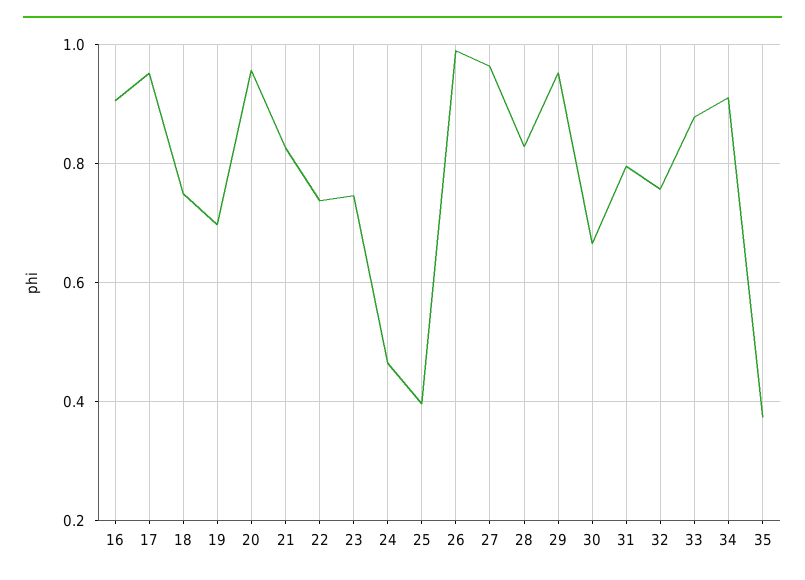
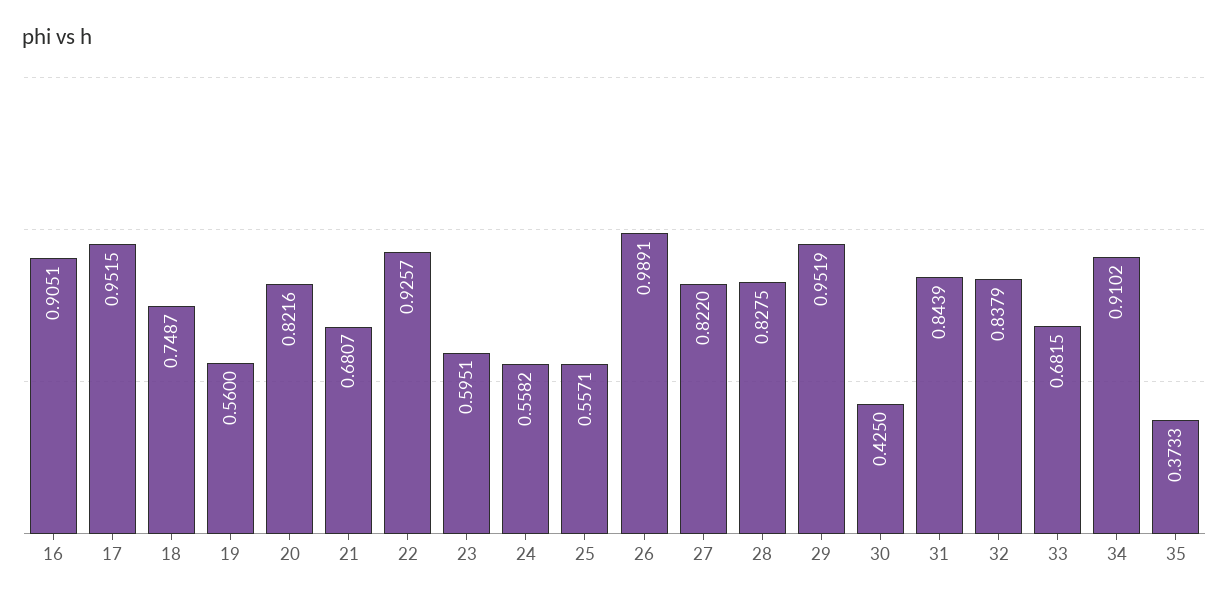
  {
    "16": 0.9051,
    "17": 0.9515,
    "18": 0.7487,
-   "19": 0.7,
+   "19": 0.56,
-   "20": 0.96,
+   "20": 0.8216,
-   "21": 0.82,
+   "21": 0.6807,
-   "22": 0.74,
+   "22": 0.9257,
-   "23": 0.74,
+   "23": 0.5951,
-   "24": 0.46,
+   "24": 0.5582,
-   "25": 0.4,
+   "25": 0.5571,
    "26": 0.9891,
-   "27": 0.96,
+   "27": 0.822,
    "28": 0.8275,
    "29": 0.9519,
-   "30": 0.66,
+   "30": 0.425,
-   "31": 0.8,
+   "31": 0.8439,
-   "32": 0.76,
+   "32": 0.8379,
-   "33": 0.88,
+   "33": 0.6815,
    "34": 0.9102,
    "35": 0.3733
  }

